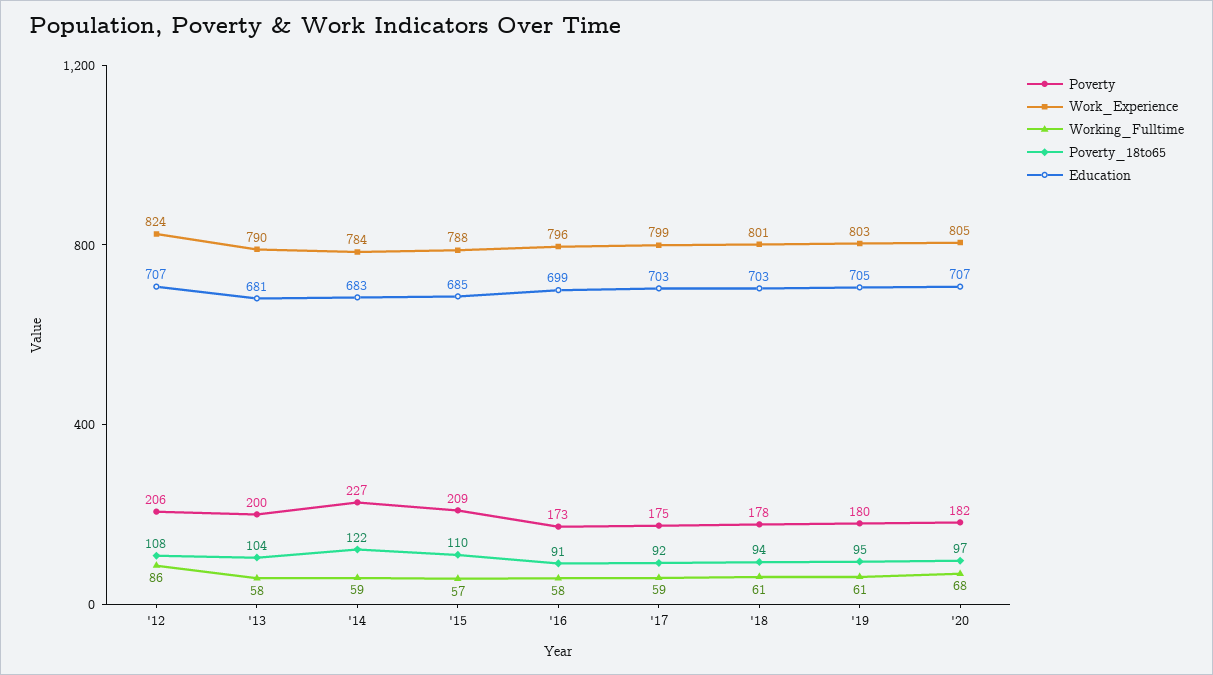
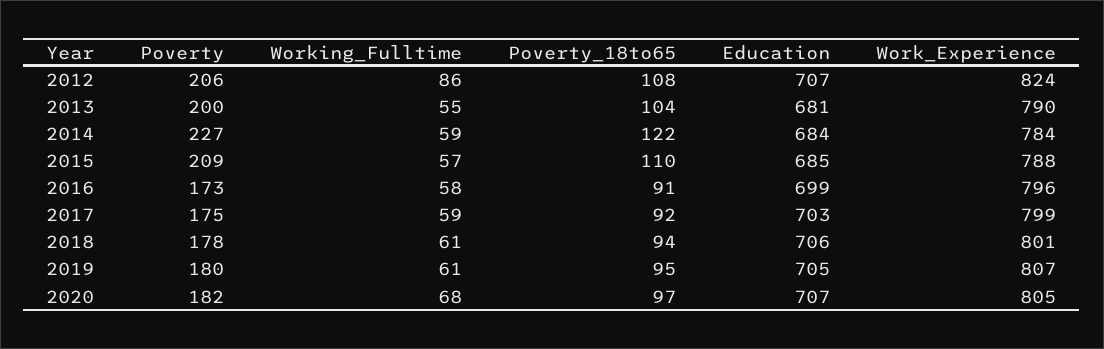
  {
    "Poverty": {
      "'12": 206,
      "'13": 200,
      "'14": 227,
      "'15": 209,
      "'16": 173,
      "'17": 175,
      "'18": 178,
      "'19": 180,
      "'20": 182
    },
    "Work_Experience": {
      "'12": 824,
      "'13": 790,
      "'14": 784,
      "'15": 788,
      "'16": 796,
      "'17": 799,
      "'18": 801,
-     "'19": 803,
+     "'19": 807,
      "'20": 805
    },
    "Working_Fulltime": {
      "'12": 86,
-     "'13": 58,
+     "'13": 55,
      "'14": 59,
      "'15": 57,
      "'16": 58,
      "'17": 59,
      "'18": 61,
      "'19": 61,
      "'20": 68
    },
    "Poverty_18to65": {
      "'12": 108,
      "'13": 104,
      "'14": 122,
      "'15": 110,
      "'16": 91,
      "'17": 92,
      "'18": 94,
      "'19": 95,
      "'20": 97
    },
    "Education": {
      "'12": 707,
      "'13": 681,
-     "'14": 683,
+     "'14": 684,
      "'15": 685,
      "'16": 699,
      "'17": 703,
-     "'18": 703,
+     "'18": 706,
      "'19": 705,
      "'20": 707
    }
  }

